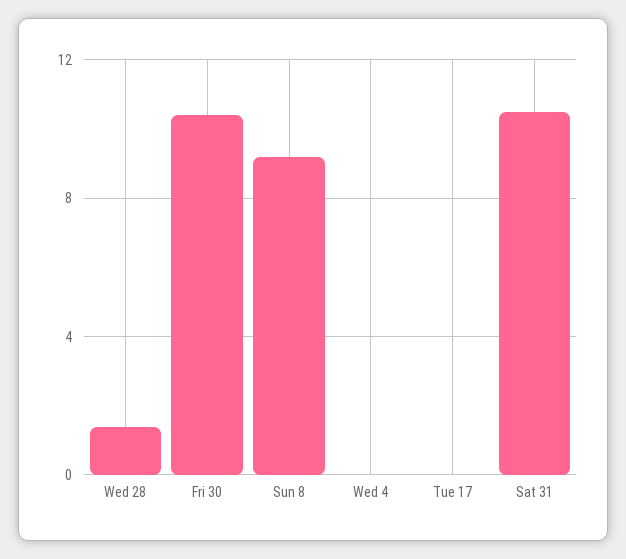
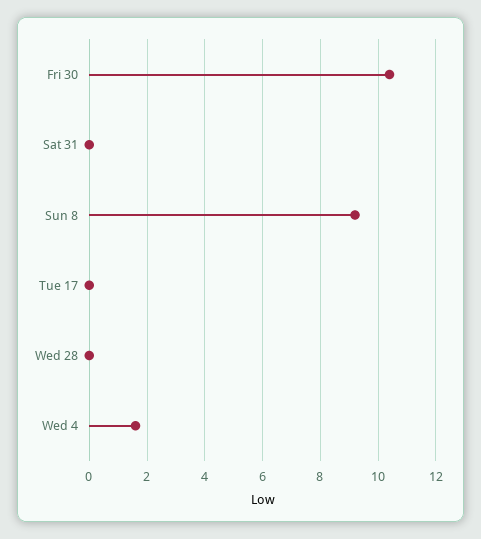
  {
-   "Wed 28": 1.5,
+   "Wed 28": 0,
    "Fri 30": 10.5,
    "Sun 8": 9,
-   "Wed 4": 0,
+   "Wed 4": 1.5,
    "Tue 17": 0,
-   "Sat 31": 10.5
+   "Sat 31": 0
  }

